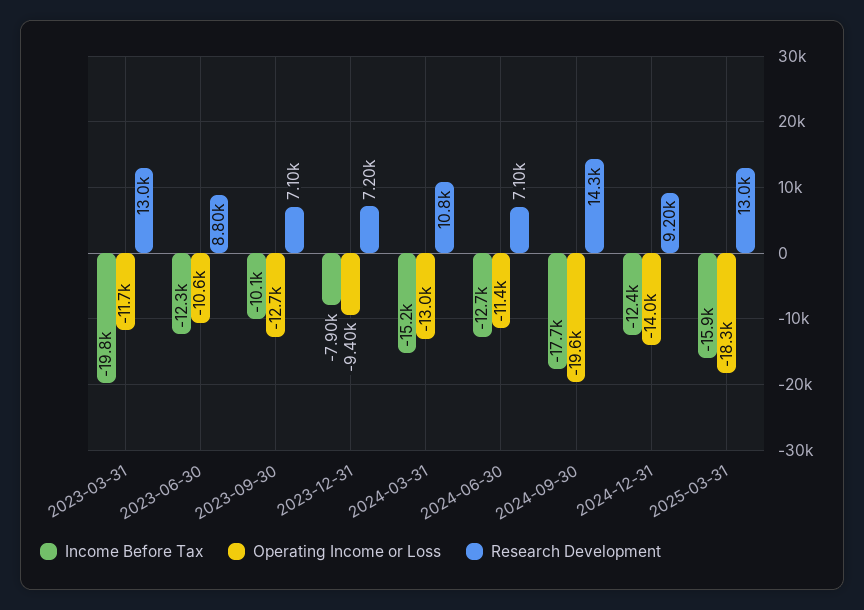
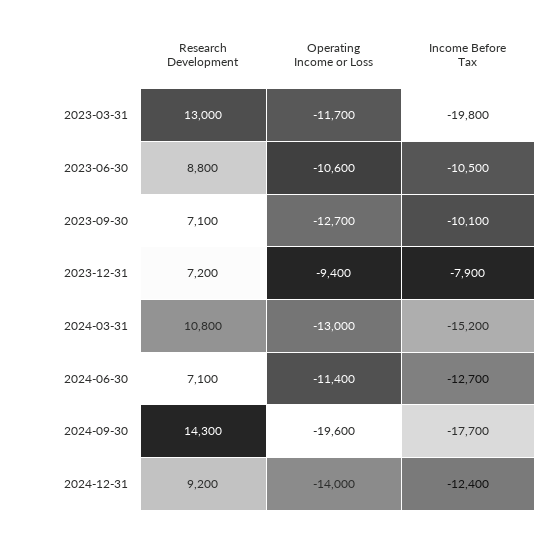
  {
    "Income Before Tax": {
      "2023-03-31": -19800,
-     "2023-06-30": -12300,
+     "2023-06-30": -10500,
      "2023-09-30": -10100,
      "2023-12-31": -7900,
      "2024-03-31": -15200,
      "2024-06-30": -12700,
      "2024-09-30": -17700,
-     "2024-12-31": -12400,
+     "2024-12-31": -12400
-     "2025-03-31": -15900
    },
    "Operating Income or Loss": {
      "2023-03-31": -11700,
      "2023-06-30": -10600,
      "2023-09-30": -12700,
      "2023-12-31": -9400,
      "2024-03-31": -13000,
      "2024-06-30": -11400,
      "2024-09-30": -19600,
-     "2024-12-31": -14000,
+     "2024-12-31": -14000
-     "2025-03-31": -18300
    },
    "Research Development": {
      "2023-03-31": 13000,
      "2023-06-30": 8800,
      "2023-09-30": 7100,
      "2023-12-31": 7200,
      "2024-03-31": 10800,
      "2024-06-30": 7100,
      "2024-09-30": 14300,
-     "2024-12-31": 9200,
+     "2024-12-31": 9200
-     "2025-03-31": 13000
    }
  }

